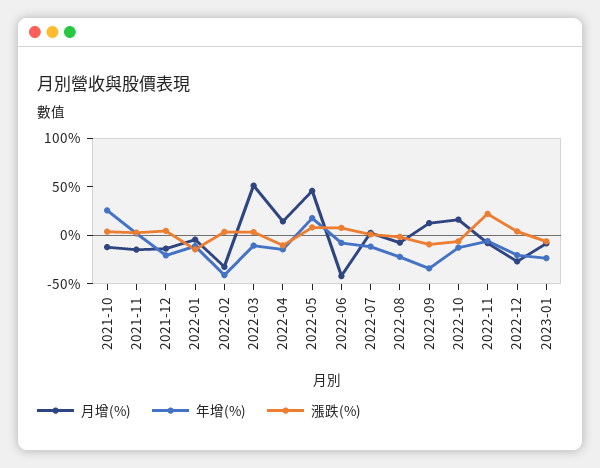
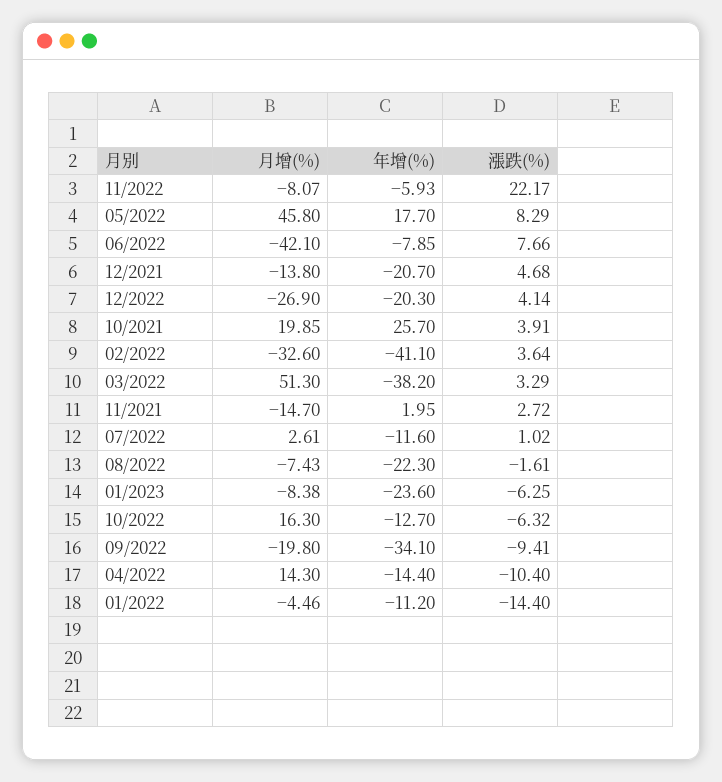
  {
    "月增(%)": {
-     "2021-10": -10,
+     "2021-10": 19.85,
      "2021-11": -14.7,
      "2021-12": -13.8,
      "2022-01": -4.46,
      "2022-02": -32.6,
      "2022-03": 51.3,
      "2022-04": 14.3,
      "2022-05": 45.8,
      "2022-06": -42.1,
      "2022-07": 2.61,
      "2022-08": -7.43,
-     "2022-09": 10,
+     "2022-09": -19.8,
      "2022-10": 16.3,
      "2022-11": -8.07,
      "2022-12": -26.9,
      "2023-01": -8.38
    },
    "年增(%)": {
      "2021-10": 25.7,
      "2021-11": 1.95,
      "2021-12": -20.7,
      "2022-01": -11.2,
      "2022-02": -41.1,
-     "2022-03": -10,
+     "2022-03": -38.2,
      "2022-04": -14.4,
      "2022-05": 17.7,
      "2022-06": -7.85,
      "2022-07": -11.6,
      "2022-08": -22.3,
      "2022-09": -34.1,
      "2022-10": -12.7,
      "2022-11": -5.93,
      "2022-12": -20.3,
      "2023-01": -23.6
    },
    "漲跌(%)": {
      "2021-10": 3.91,
      "2021-11": 2.72,
      "2021-12": 4.68,
      "2022-01": -14.4,
      "2022-02": 3.64,
      "2022-03": 3.29,
      "2022-04": -10.4,
      "2022-05": 8.29,
      "2022-06": 7.66,
      "2022-07": 1.02,
      "2022-08": -1.61,
      "2022-09": -9.41,
      "2022-10": -6.32,
      "2022-11": 22.17,
      "2022-12": 4.14,
      "2023-01": -6.25
    }
  }

